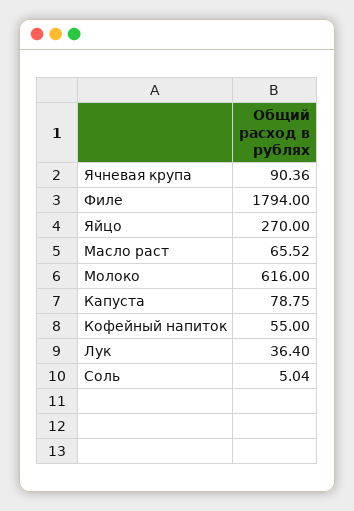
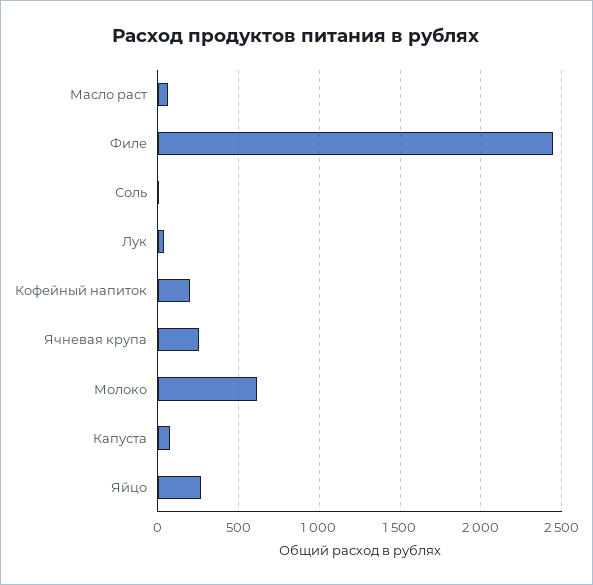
  {
-   "Ячневая крупа": 90.36,
+   "Ячневая крупа": 250,
-   "Филе": 1794,
+   "Филе": 2450,
    "Яйцо": 270,
    "Масло раст": 65.52,
    "Молоко": 616,
    "Капуста": 78.75,
-   "Кофейный напиток": 55,
+   "Кофейный напиток": 200,
    "Лук": 36.4,
    "Соль": 5.04
  }

